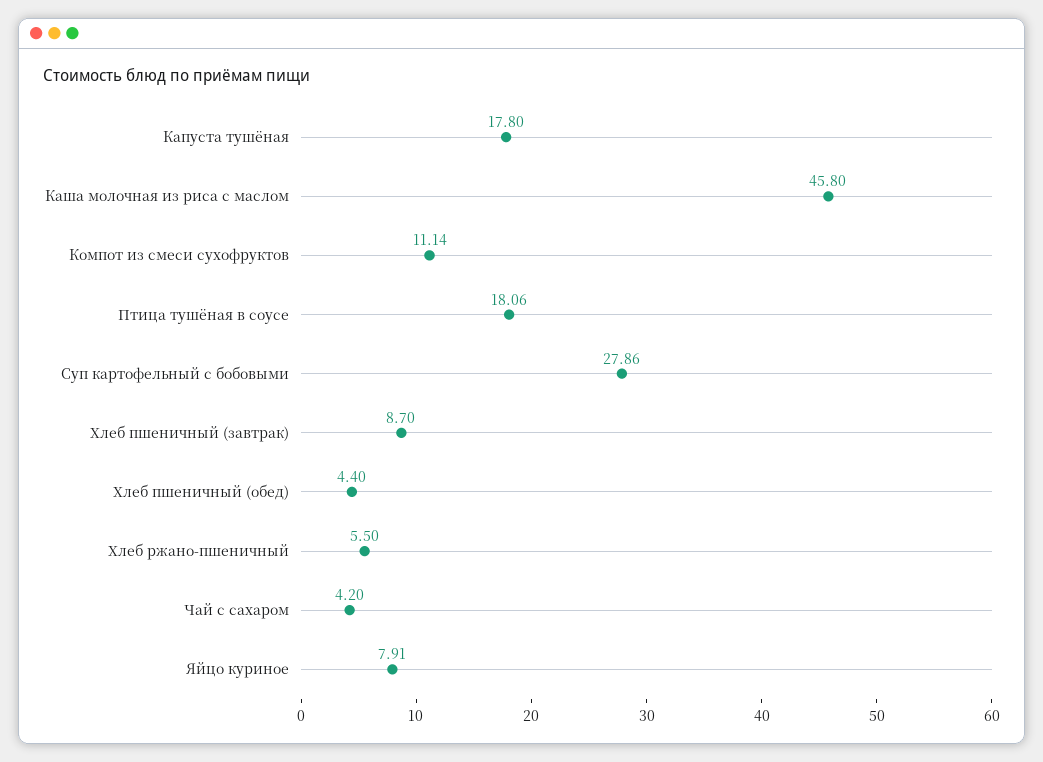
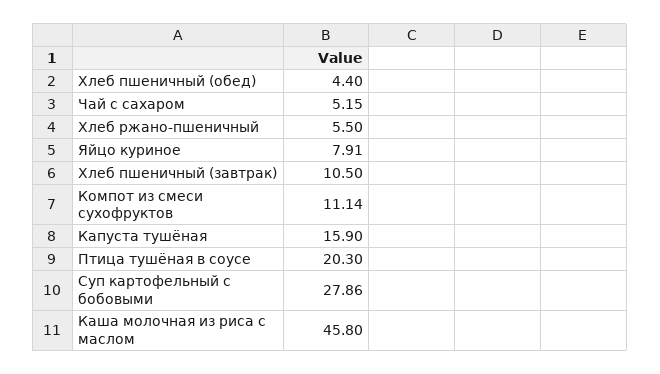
  {
-   "Капуста тушёная": 17.8,
+   "Капуста тушёная": 15.9,
    "Каша молочная из риса с маслом": 45.8,
    "Компот из смеси сухофруктов": 11.14,
-   "Птица тушёная в соусе": 18.06,
+   "Птица тушёная в соусе": 20.3,
    "Суп картофельный с бобовыми": 27.86,
-   "Хлеб пшеничный (завтрак)": 8.7,
+   "Хлеб пшеничный (завтрак)": 10.5,
    "Хлеб пшеничный (обед)": 4.4,
    "Хлеб ржано-пшеничный": 5.5,
-   "Чай с сахаром": 4.2,
+   "Чай с сахаром": 5.15,
    "Яйцо куриное": 7.91
  }

